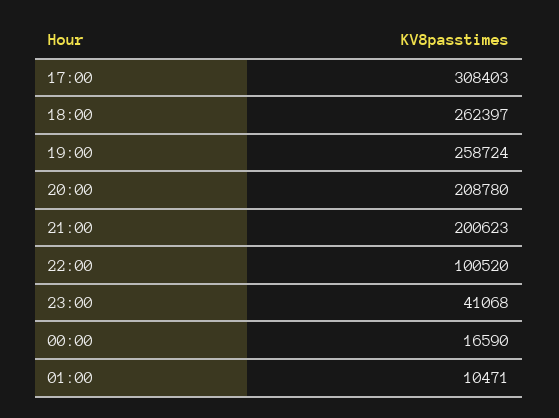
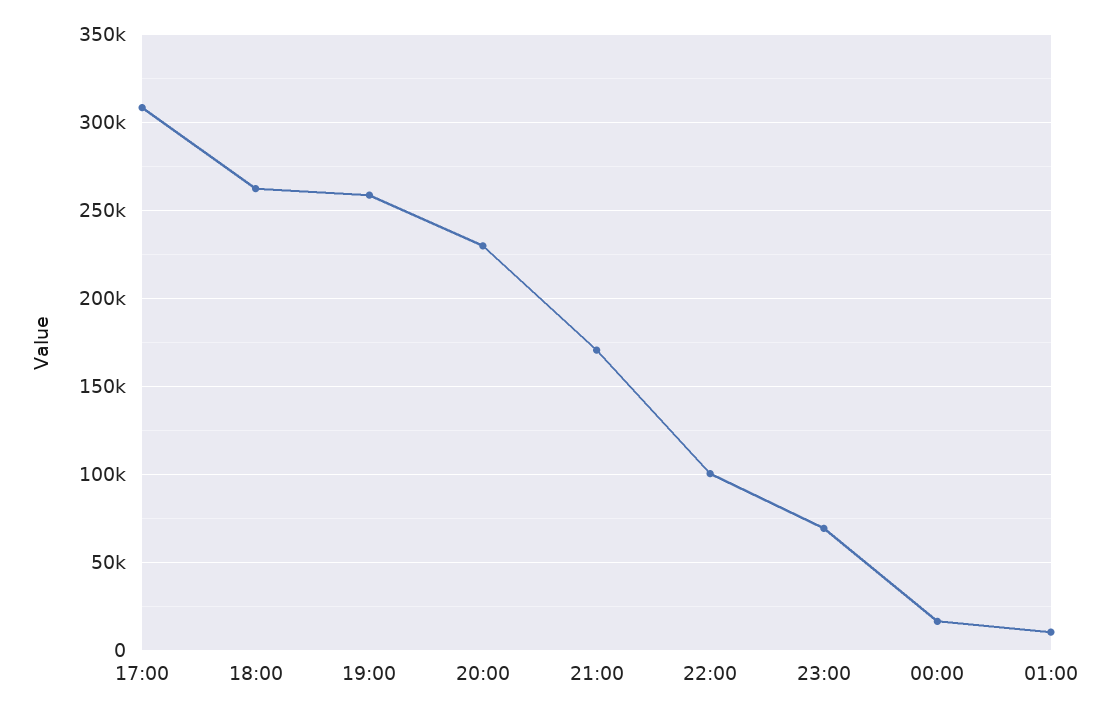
  {
    "17:00": 308403,
    "18:00": 262397,
    "19:00": 258724,
-   "20:00": 208780,
+   "20:00": 230000,
-   "21:00": 200623,
+   "21:00": 170000,
    "22:00": 100520,
-   "23:00": 41068,
+   "23:00": 70000,
    "00:00": 16590,
    "01:00": 10471
  }

